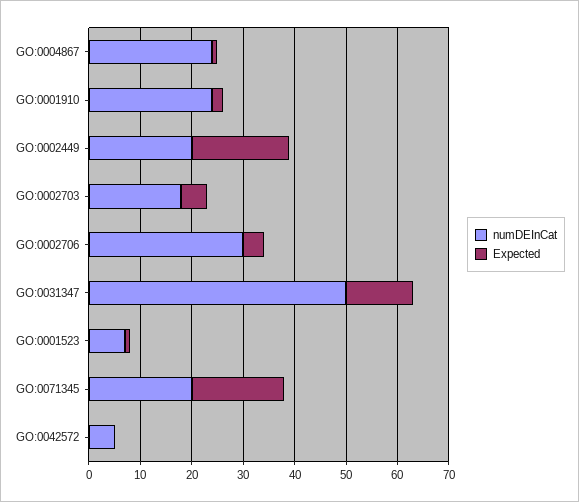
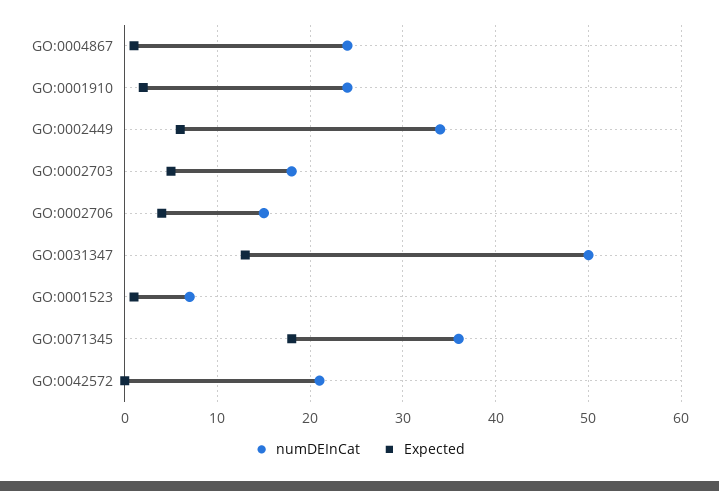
  {
    "numDEInCat": {
      "GO:0004867": 24,
      "GO:0001910": 24,
-     "GO:0002449": 20,
+     "GO:0002449": 34,
      "GO:0002703": 18,
-     "GO:0002706": 30,
+     "GO:0002706": 15,
      "GO:0031347": 50,
      "GO:0001523": 7,
-     "GO:0071345": 20,
+     "GO:0071345": 36,
-     "GO:0042572": 5
+     "GO:0042572": 21
    },
    "Expected": {
      "GO:0004867": 1,
      "GO:0001910": 2,
-     "GO:0002449": 20,
+     "GO:0002449": 6,
      "GO:0002703": 5,
      "GO:0002706": 4,
      "GO:0031347": 13,
      "GO:0001523": 1,
      "GO:0071345": 18,
      "GO:0042572": 0
    }
  }

